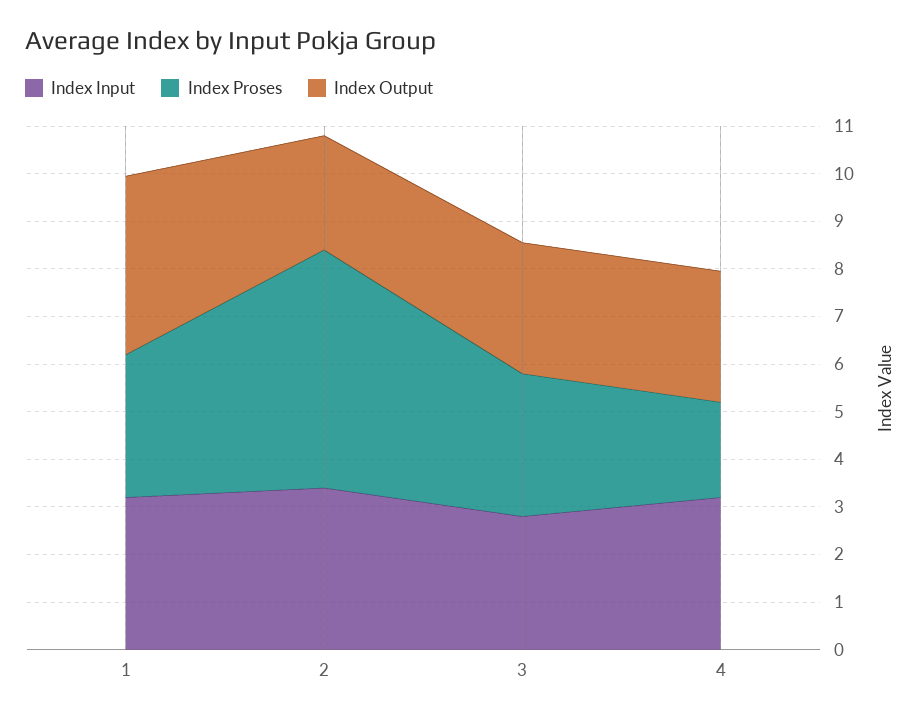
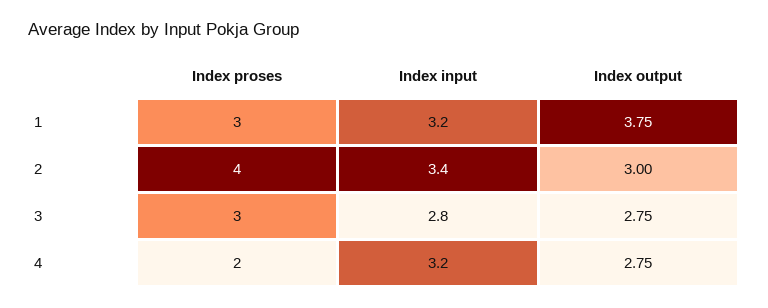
  {
    "Index Input": {
      "1": 3.2,
      "2": 3.4,
      "3": 2.8,
      "4": 3.2
    },
    "Index Proses": {
      "1": 3,
-     "2": 5,
+     "2": 4,
      "3": 3,
      "4": 2
    },
    "Index Output": {
      "1": 3.75,
-     "2": 2.4,
+     "2": 3,
      "3": 2.75,
      "4": 2.75
    }
  }

